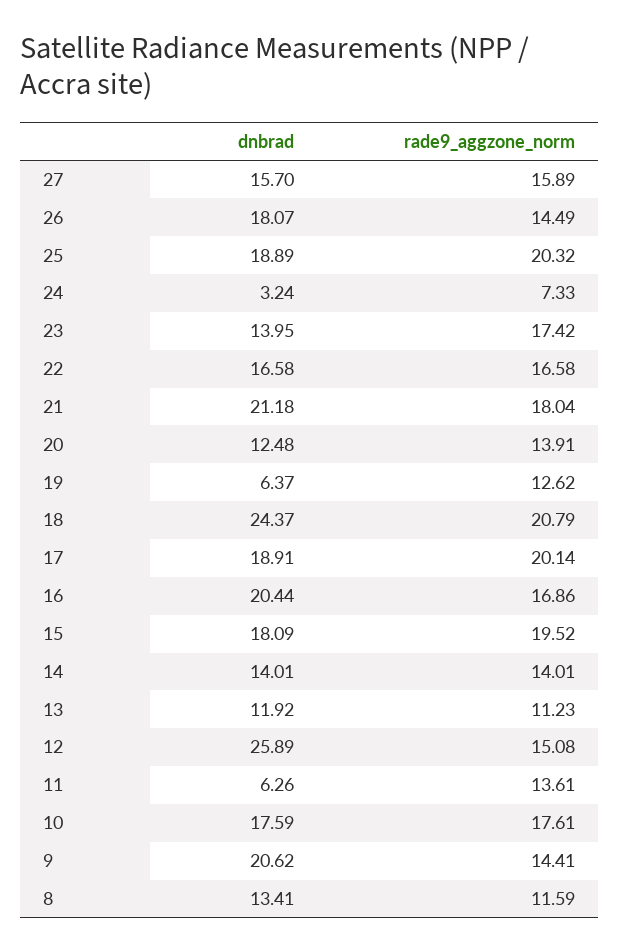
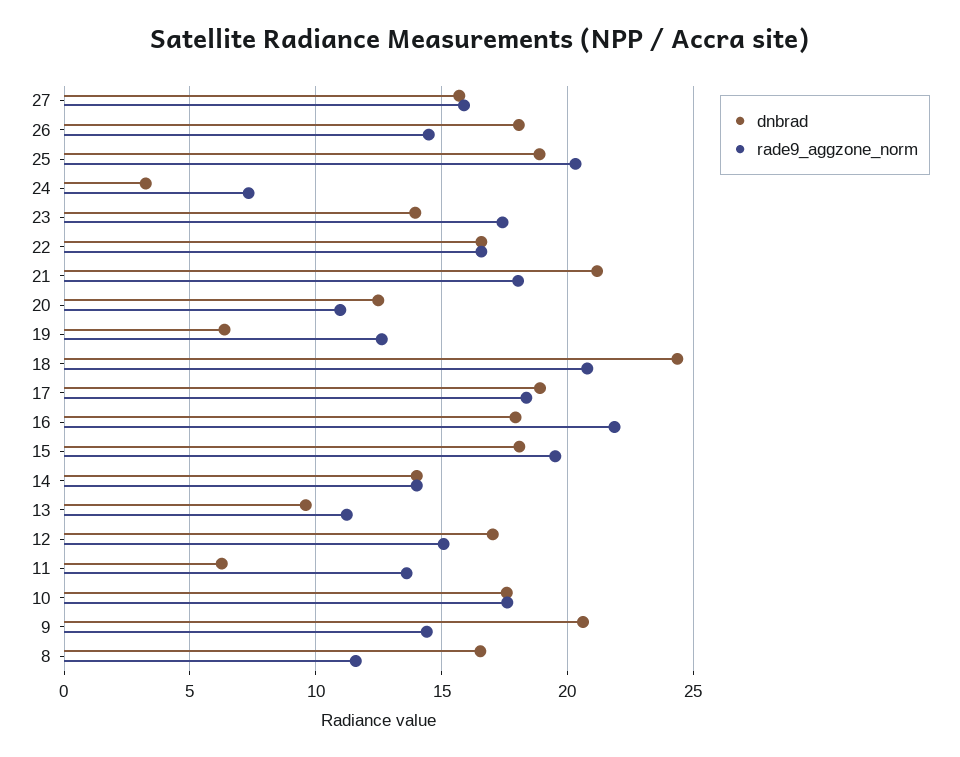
  {
    "dnbrad": {
      "27": 15.7,
      "26": 18.07,
      "25": 18.89,
      "24": 3.24,
      "23": 13.95,
      "22": 16.58,
      "21": 21.18,
      "20": 12.48,
      "19": 6.37,
      "18": 24.37,
      "17": 18.91,
-     "16": 20.44,
+     "16": 18,
      "15": 18.09,
      "14": 14.01,
-     "13": 11.92,
+     "13": 9.5,
-     "12": 25.89,
+     "12": 17,
      "11": 6.26,
      "10": 17.59,
      "9": 20.62,
-     "8": 13.41
+     "8": 16.5
    },
    "rade9_aggzone_norm": {
      "27": 15.89,
      "26": 14.49,
      "25": 20.32,
      "24": 7.33,
      "23": 17.42,
      "22": 16.58,
      "21": 18.04,
-     "20": 13.91,
+     "20": 11,
      "19": 12.62,
      "18": 20.79,
-     "17": 20.14,
+     "17": 18.5,
-     "16": 16.86,
+     "16": 22,
      "15": 19.52,
      "14": 14.01,
      "13": 11.23,
      "12": 15.08,
      "11": 13.61,
      "10": 17.61,
      "9": 14.41,
      "8": 11.59
    }
  }

